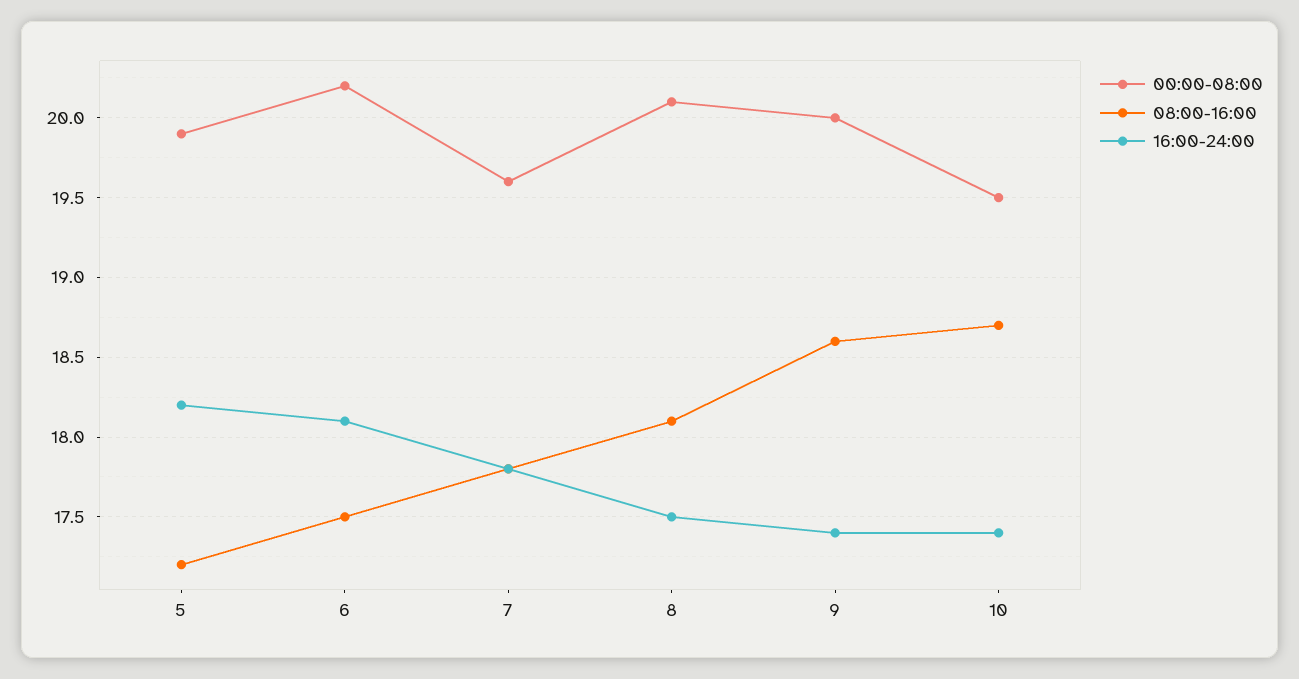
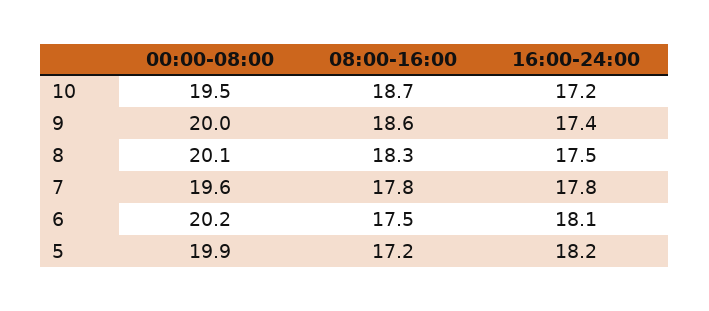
  {
    "00:00-08:00": {
      "5": 19.9,
      "6": 20.2,
      "7": 19.6,
      "8": 20.1,
      "9": 20,
      "10": 19.5
    },
    "08:00-16:00": {
      "5": 17.2,
      "6": 17.5,
      "7": 17.8,
-     "8": 18.1,
+     "8": 18.3,
      "9": 18.6,
      "10": 18.7
    },
    "16:00-24:00": {
      "5": 18.2,
      "6": 18.1,
      "7": 17.8,
      "8": 17.5,
      "9": 17.4,
-     "10": 17.4
+     "10": 17.2
    }
  }

